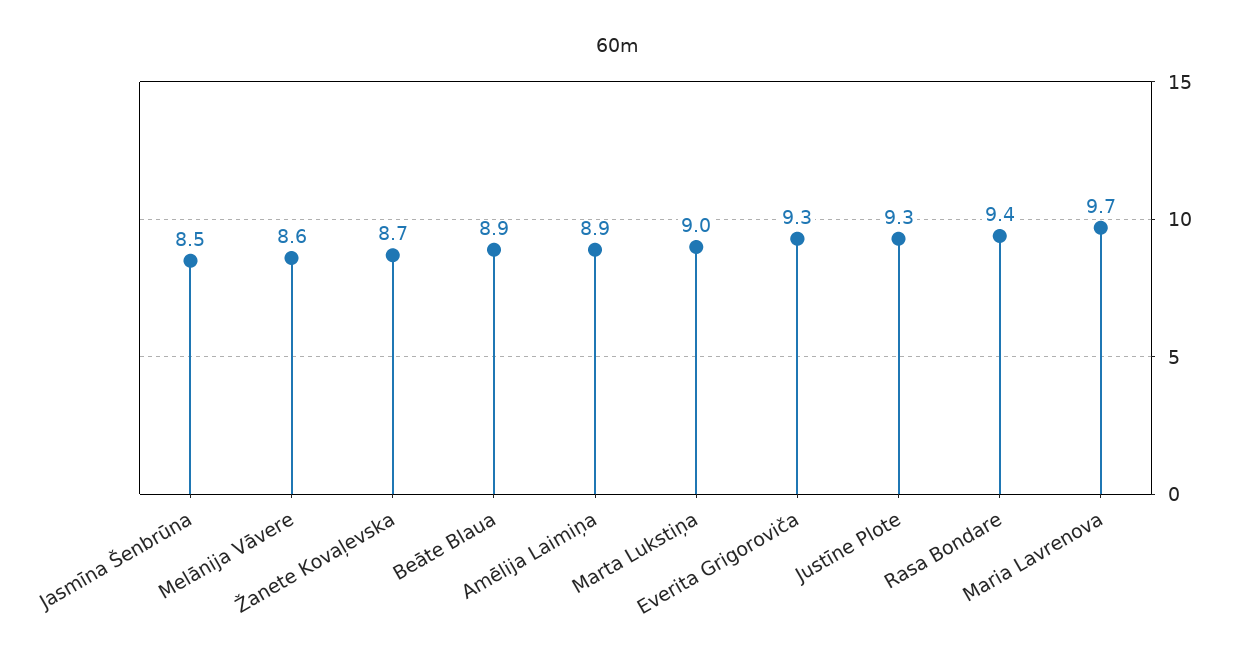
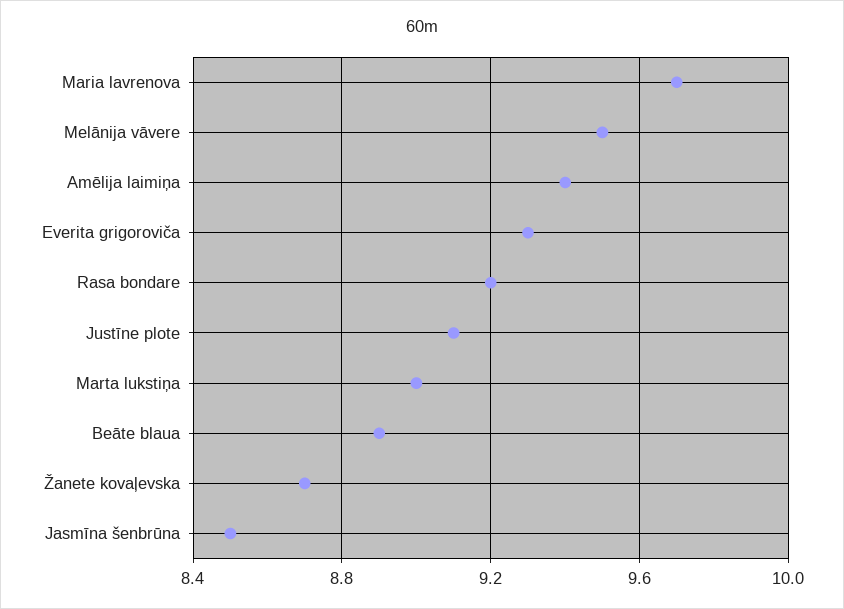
  {
    "Jasmīna Šenbrūna": 8.5,
-   "Melānija Vāvere": 8.6,
+   "Melānija Vāvere": 9.5,
    "Žanete Kovaļevska": 8.7,
    "Beāte Blaua": 8.9,
-   "Amēlija Laimiņa": 8.9,
+   "Amēlija Laimiņa": 9.4,
    "Marta Lukstiņa": 9,
    "Everita Grigoroviča": 9.3,
-   "Justīne Plote": 9.3,
+   "Justīne Plote": 9.1,
-   "Rasa Bondare": 9.4,
+   "Rasa Bondare": 9.2,
    "Maria Lavrenova": 9.7
  }

